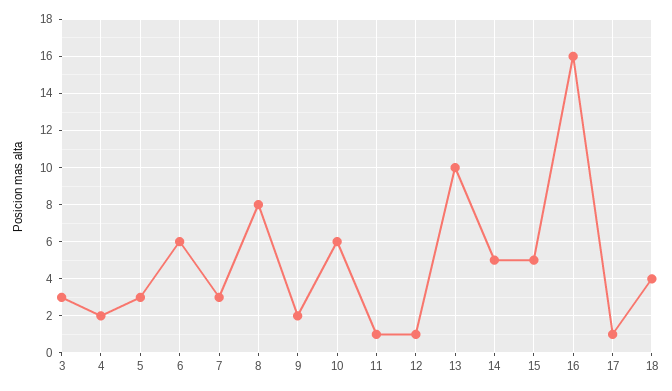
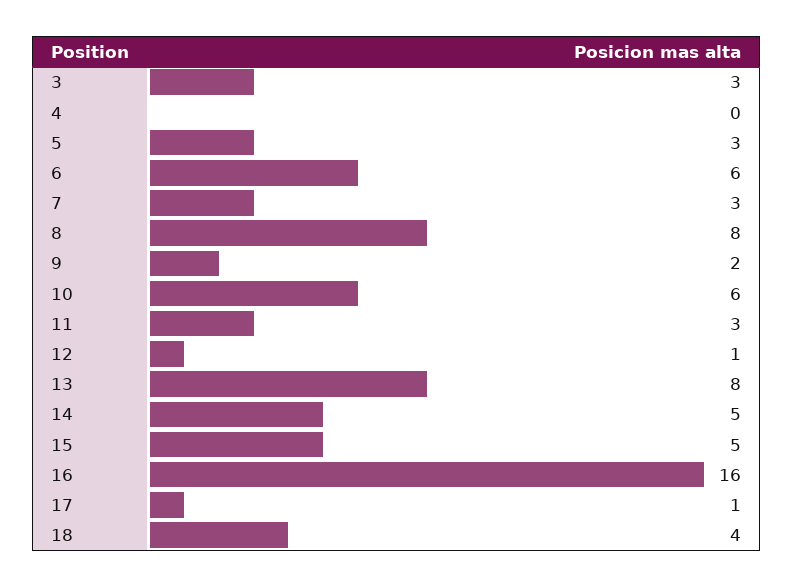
  {
    "3": 3,
-   "4": 2,
+   "4": 0,
    "5": 3,
    "6": 6,
    "7": 3,
    "8": 8,
    "9": 2,
    "10": 6,
-   "11": 1,
+   "11": 3,
    "12": 1,
-   "13": 10,
+   "13": 8,
    "14": 5,
    "15": 5,
    "16": 16,
    "17": 1,
    "18": 4
  }

